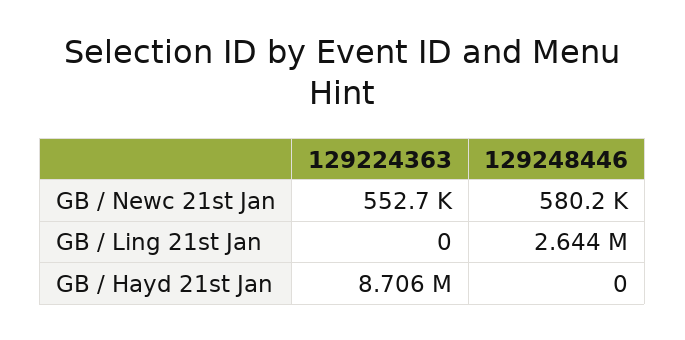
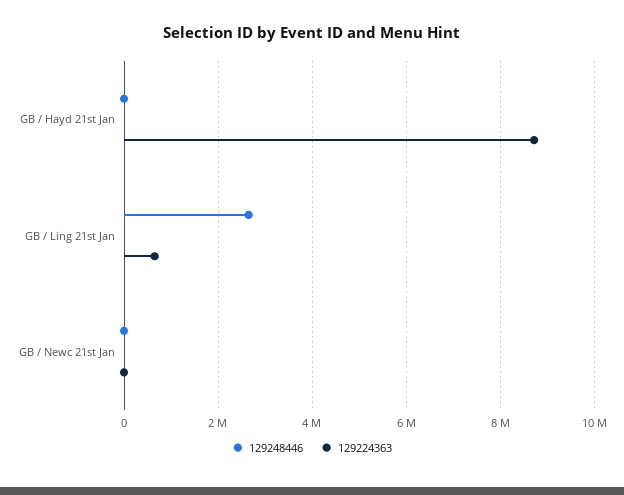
  {
    "129224363": {
-     "GB / Newc 21st Jan": 552700,
+     "GB / Newc 21st Jan": 0,
-     "GB / Ling 21st Jan": 0,
+     "GB / Ling 21st Jan": 600000,
      "GB / Hayd 21st Jan": 8706000
    },
    "129248446": {
-     "GB / Newc 21st Jan": 580200,
+     "GB / Newc 21st Jan": 0,
      "GB / Ling 21st Jan": 2644000,
      "GB / Hayd 21st Jan": 0
    }
  }

